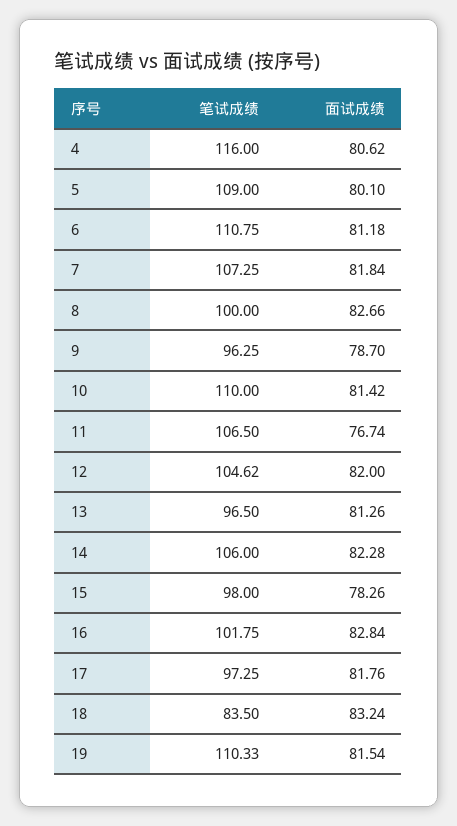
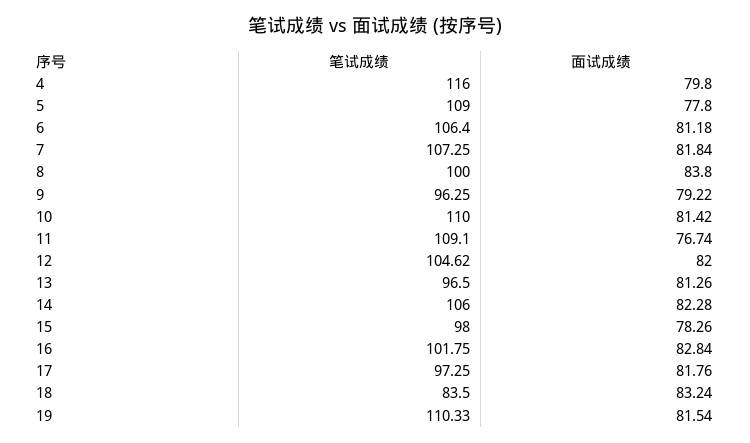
  {
    "笔试成绩": {
      "4": 116,
      "5": 109,
-     "6": 110.75,
+     "6": 106.4,
      "7": 107.25,
      "8": 100,
      "9": 96.25,
      "10": 110,
-     "11": 106.5,
+     "11": 109.1,
      "12": 104.62,
      "13": 96.5,
      "14": 106,
      "15": 98,
      "16": 101.75,
      "17": 97.25,
      "18": 83.5,
      "19": 110.33
    },
    "面试成绩": {
-     "4": 80.62,
+     "4": 79.8,
-     "5": 80.1,
+     "5": 77.8,
      "6": 81.18,
      "7": 81.84,
-     "8": 82.66,
+     "8": 83.8,
-     "9": 78.7,
+     "9": 79.22,
      "10": 81.42,
      "11": 76.74,
      "12": 82,
      "13": 81.26,
      "14": 82.28,
      "15": 78.26,
      "16": 82.84,
      "17": 81.76,
      "18": 83.24,
      "19": 81.54
    }
  }

